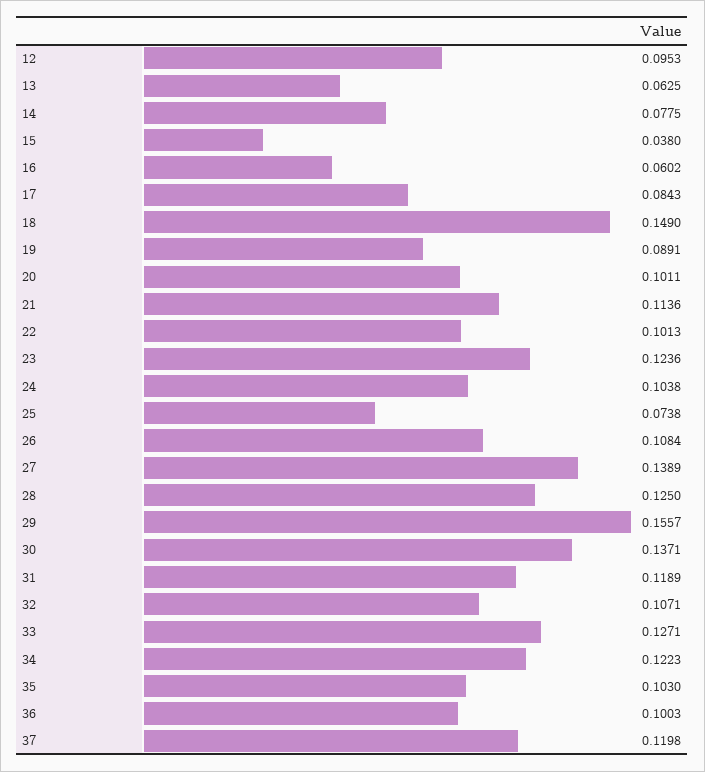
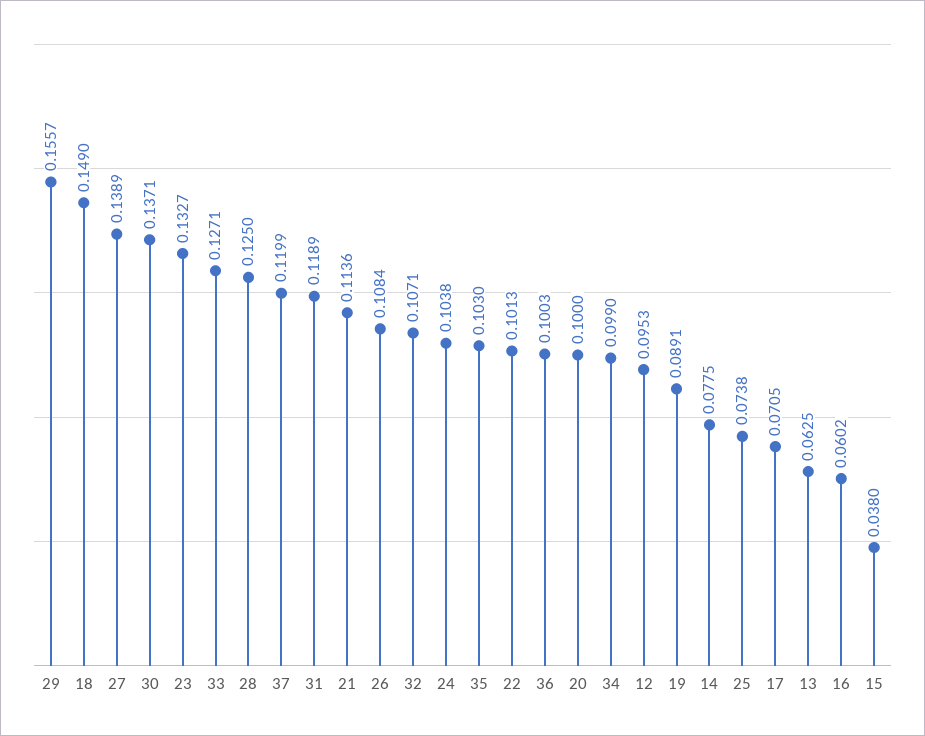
  {
    "12": 0.0953,
    "13": 0.0625,
    "14": 0.0775,
    "15": 0.038,
    "16": 0.0602,
-   "17": 0.0843,
+   "17": 0.0705,
    "18": 0.149,
    "19": 0.0891,
-   "20": 0.1011,
+   "20": 0.1,
    "21": 0.1136,
    "22": 0.1013,
-   "23": 0.1236,
+   "23": 0.1327,
    "24": 0.1038,
    "25": 0.0738,
    "26": 0.1084,
    "27": 0.1389,
    "28": 0.125,
    "29": 0.1557,
    "30": 0.1371,
    "31": 0.1189,
    "32": 0.1071,
    "33": 0.1271,
-   "34": 0.1223,
+   "34": 0.099,
    "35": 0.103,
    "36": 0.1003,
-   "37": 0.1198
+   "37": 0.1199
  }

